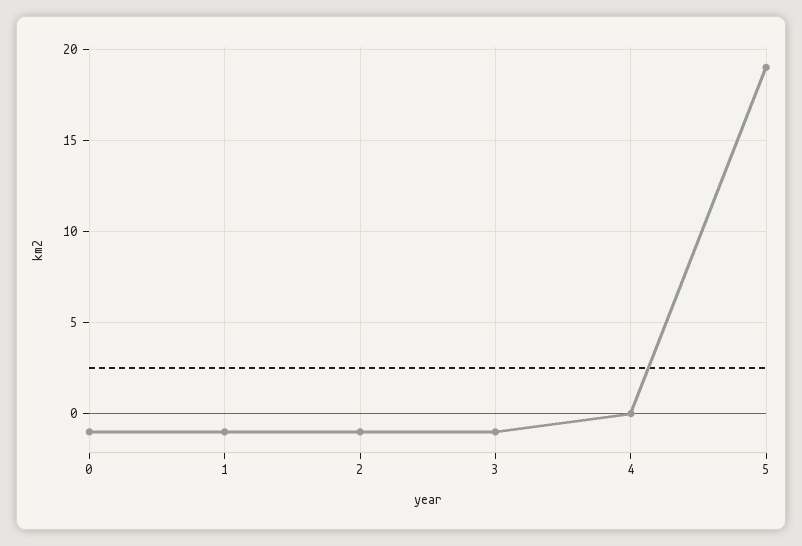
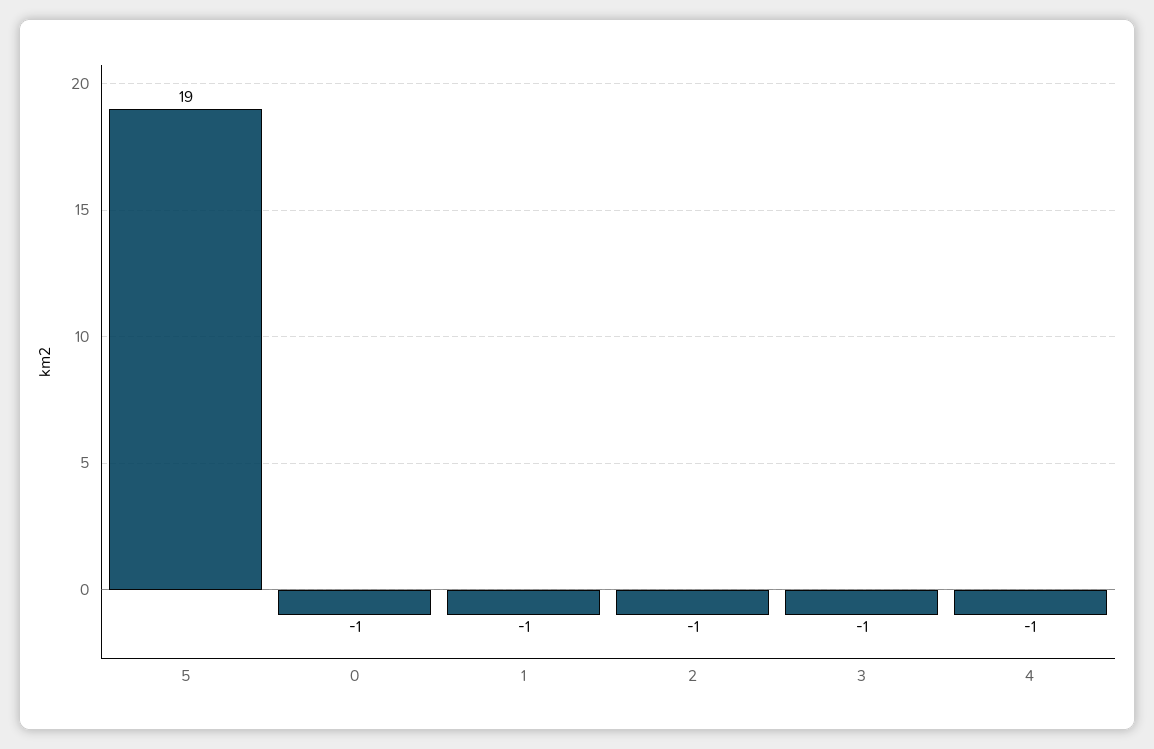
  {
    "0": -1,
    "1": -1,
    "2": -1,
    "3": -1,
-   "4": 0,
+   "4": -1,
    "5": 19
  }

